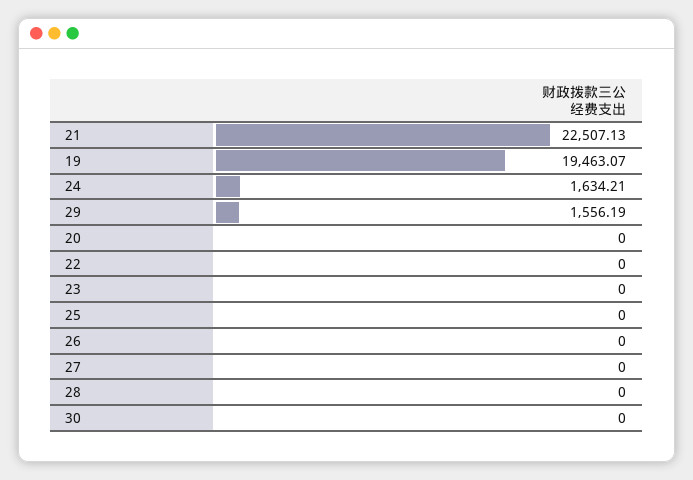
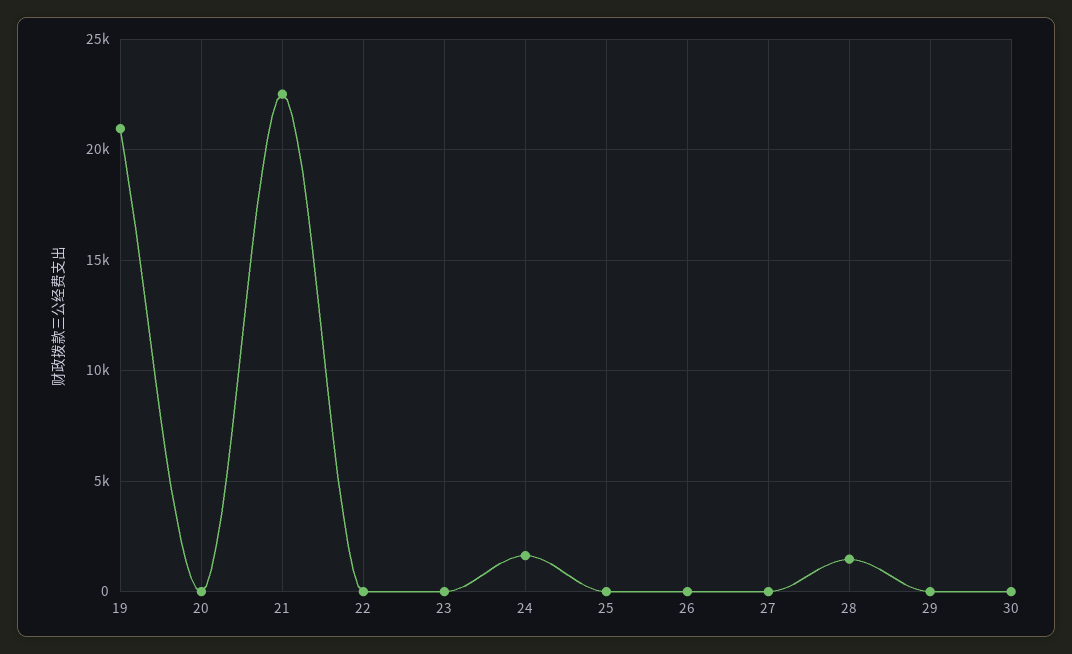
  {
    "21": 22507.13,
-   "19": 19463.07,
+   "19": 21000,
    "24": 1634.21,
-   "29": 1556.19,
+   "29": 0,
    "20": 0,
    "22": 0,
    "23": 0,
    "25": 0,
    "26": 0,
    "27": 0,
-   "28": 0,
+   "28": 1500,
    "30": 0
  }

